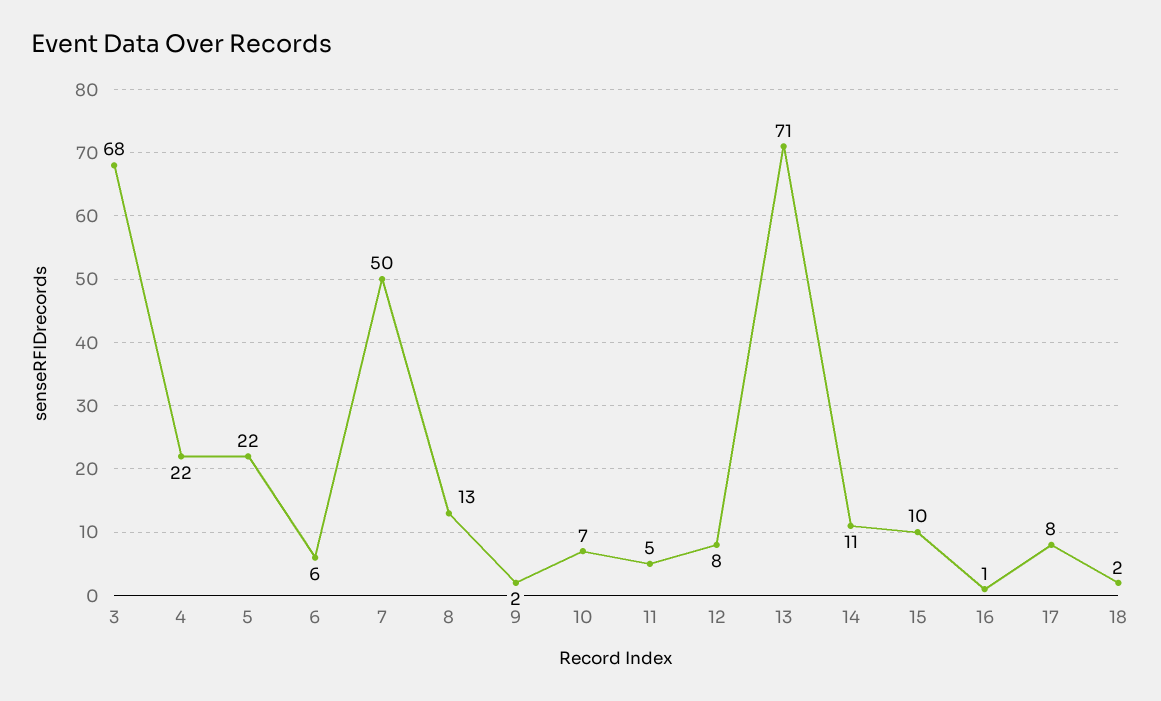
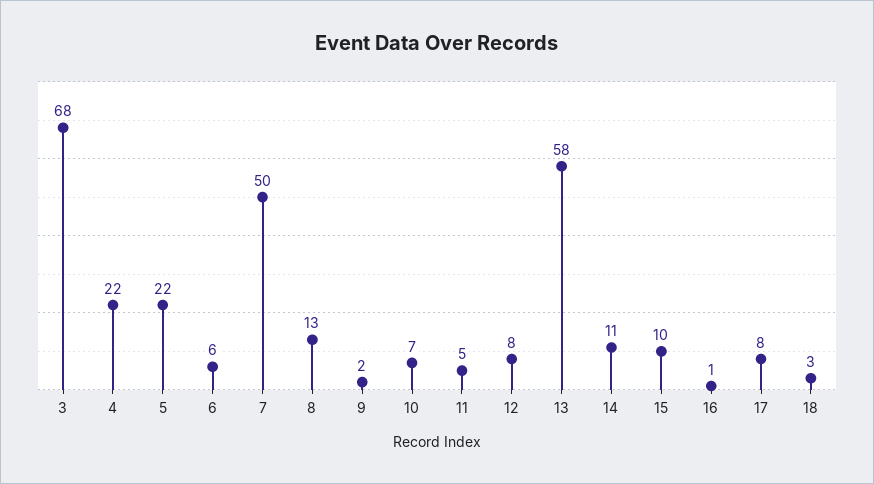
  {
    "3": 68,
    "4": 22,
    "5": 22,
    "6": 6,
    "7": 50,
    "8": 13,
    "9": 2,
    "10": 7,
    "11": 5,
    "12": 8,
-   "13": 71,
+   "13": 58,
    "14": 11,
    "15": 10,
    "16": 1,
    "17": 8,
-   "18": 2
+   "18": 3
  }

